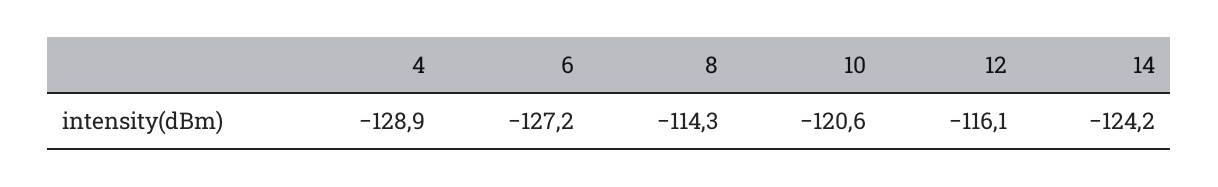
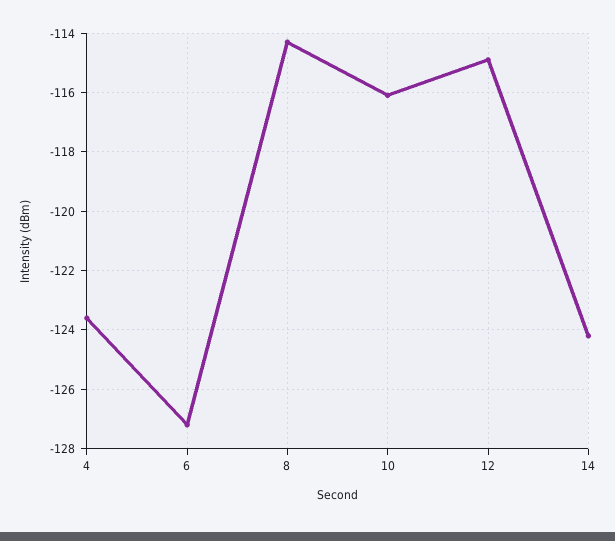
  {
-   "4": -128.9,
+   "4": -123.5,
    "6": -127.2,
    "8": -114.3,
-   "10": -120.6,
+   "10": -116,
-   "12": -116.1,
+   "12": -115,
    "14": -124.2
  }

